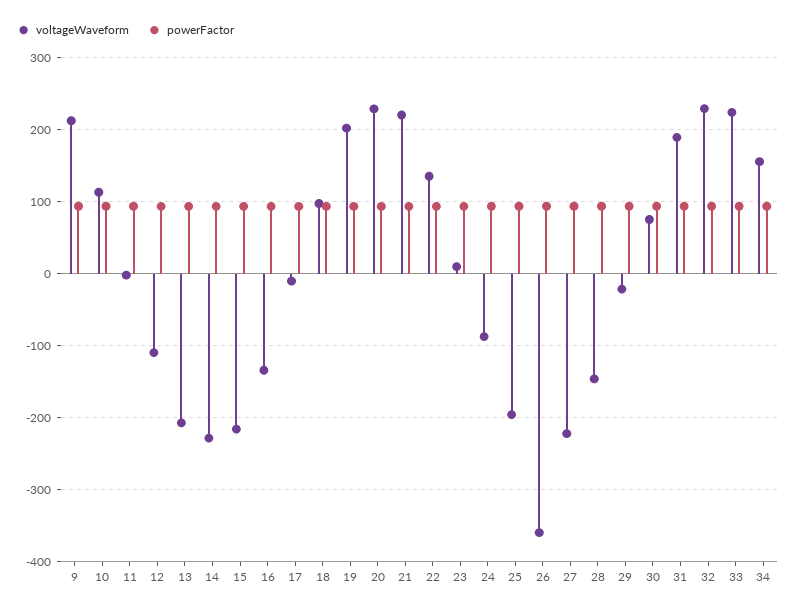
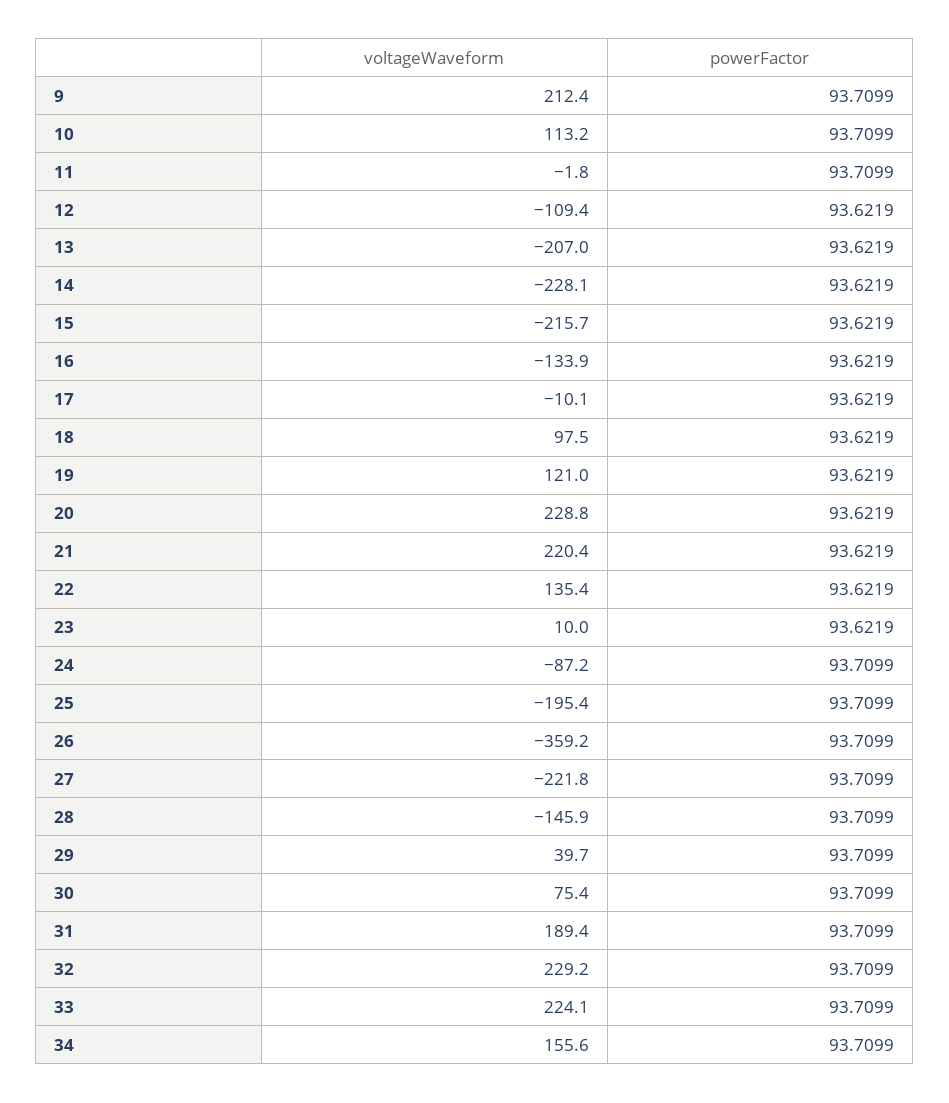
  {
    "voltageWaveform": {
      "9": 212.4,
      "10": 113.2,
      "11": -1.8,
      "12": -109.4,
      "13": -207,
      "14": -228.1,
      "15": -215.7,
      "16": -133.9,
      "17": -10.1,
      "18": 97.5,
-     "19": 200,
+     "19": 121,
      "20": 228.8,
      "21": 220.4,
      "22": 135.4,
      "23": 10,
      "24": -87.2,
      "25": -195.4,
      "26": -359.2,
      "27": -221.8,
      "28": -145.9,
-     "29": -20,
+     "29": 39.7,
      "30": 75.4,
      "31": 189.4,
      "32": 229.2,
      "33": 224.1,
      "34": 155.6
    },
    "powerFactor": {
      "9": 93.7099,
      "10": 93.7099,
      "11": 93.7099,
      "12": 93.6219,
      "13": 93.6219,
      "14": 93.6219,
      "15": 93.6219,
      "16": 93.6219,
      "17": 93.6219,
      "18": 93.6219,
      "19": 93.6219,
      "20": 93.6219,
      "21": 93.6219,
      "22": 93.6219,
      "23": 93.6219,
      "24": 93.7099,
      "25": 93.7099,
      "26": 93.7099,
      "27": 93.7099,
      "28": 93.7099,
      "29": 93.7099,
      "30": 93.7099,
      "31": 93.7099,
      "32": 93.7099,
      "33": 93.7099,
      "34": 93.7099
    }
  }

